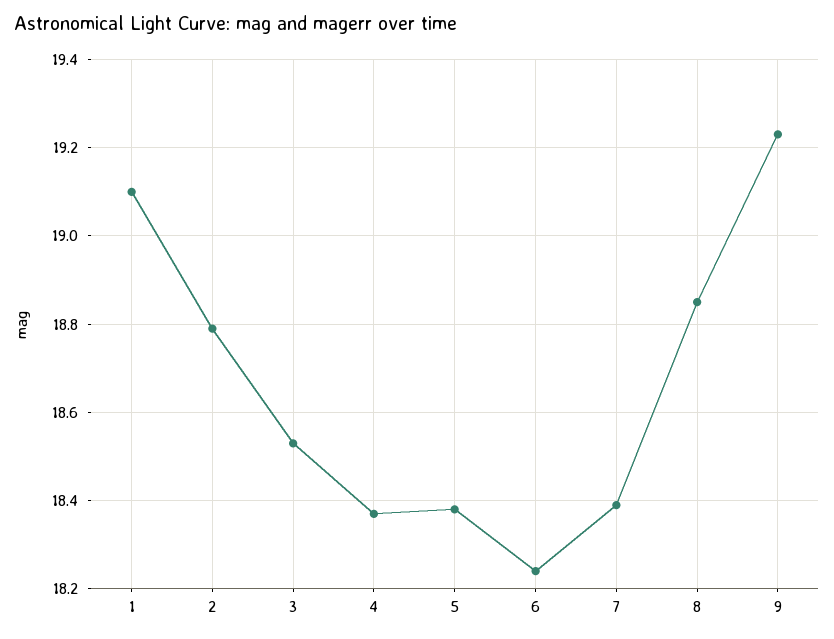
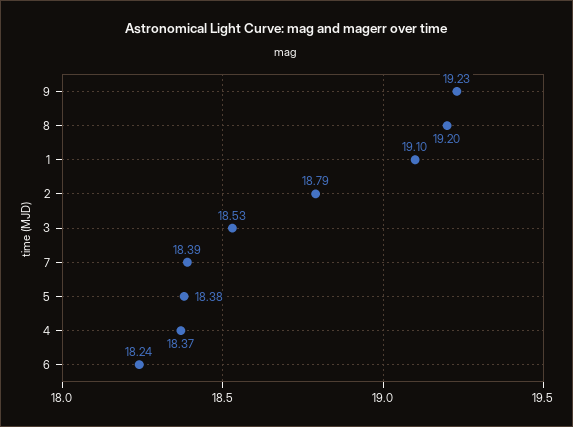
  {
    "1": 19.1,
    "2": 18.79,
    "3": 18.53,
    "4": 18.37,
    "5": 18.38,
    "6": 18.24,
    "7": 18.39,
-   "8": 18.85,
+   "8": 19.2,
    "9": 19.23
  }

